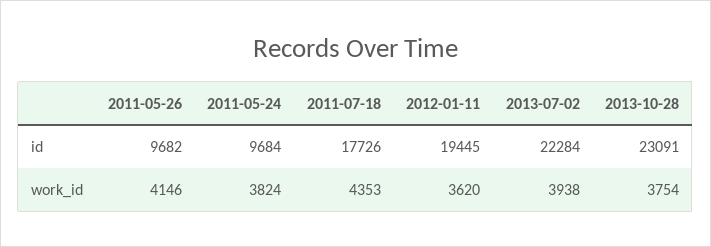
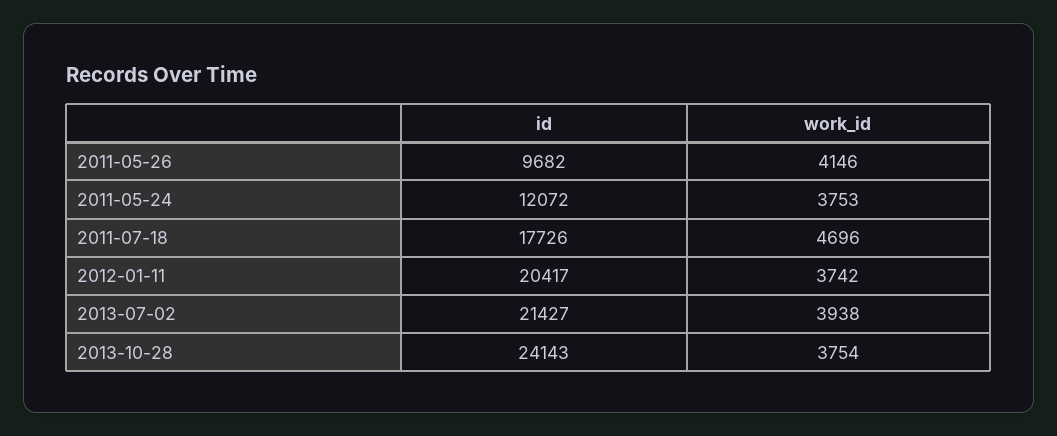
  {
    "2011-05-26": {
      "id": 9682,
      "work_id": 4146
    },
    "2011-05-24": {
-     "id": 9684,
+     "id": 12072,
-     "work_id": 3824
+     "work_id": 3753
    },
    "2011-07-18": {
      "id": 17726,
-     "work_id": 4353
+     "work_id": 4696
    },
    "2012-01-11": {
-     "id": 19445,
+     "id": 20417,
-     "work_id": 3620
+     "work_id": 3742
    },
    "2013-07-02": {
-     "id": 22284,
+     "id": 21427,
      "work_id": 3938
    },
    "2013-10-28": {
-     "id": 23091,
+     "id": 24143,
      "work_id": 3754
    }
  }

